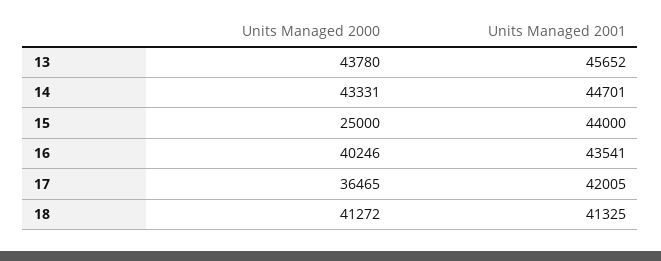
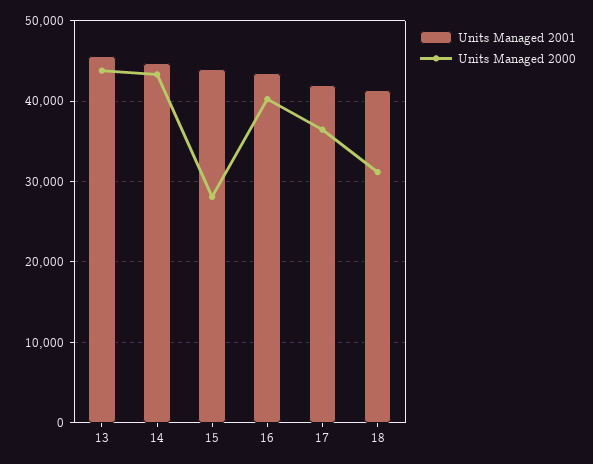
  {
    "Units Managed 2000": {
      "13": 43780,
      "14": 43331,
-     "15": 25000,
+     "15": 28000,
      "16": 40246,
      "17": 36465,
-     "18": 41272
+     "18": 31000
    },
    "Units Managed 2001": {
      "13": 45652,
      "14": 44701,
      "15": 44000,
      "16": 43541,
      "17": 42005,
      "18": 41325
    }
  }

